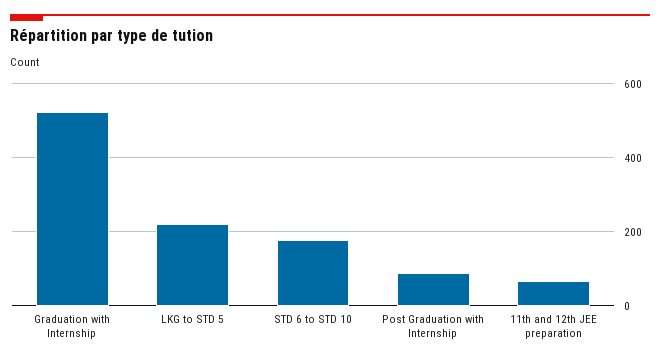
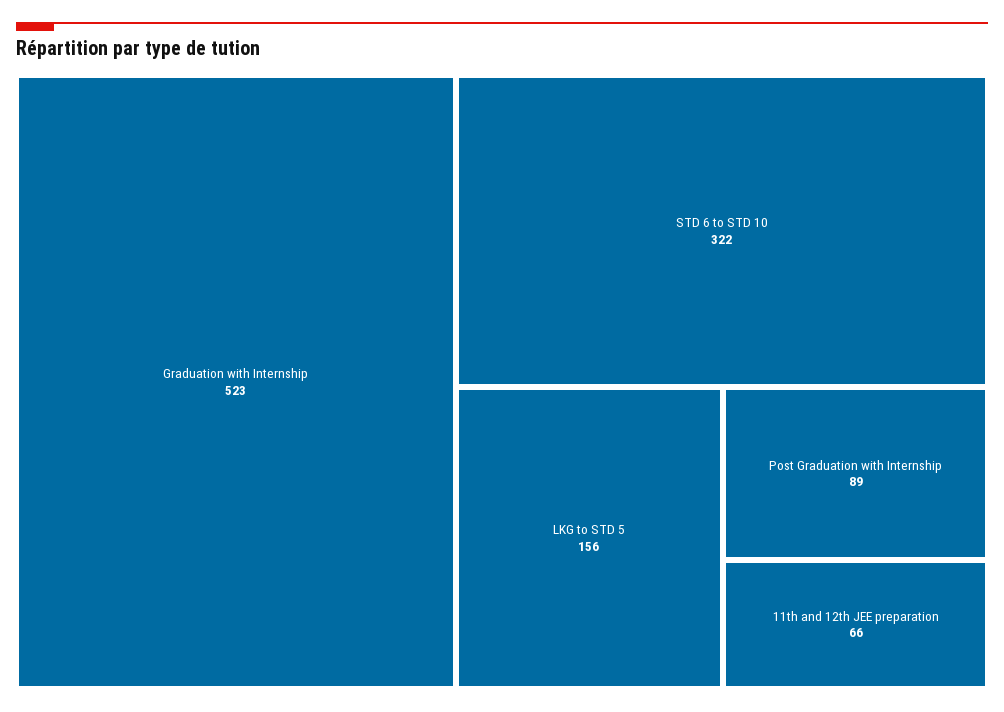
  {
    "Graduation with Internship": 523,
-   "LKG to STD 5": 220,
+   "LKG to STD 5": 156,
-   "STD 6 to STD 10": 180,
+   "STD 6 to STD 10": 322,
    "Post Graduation with Internship": 89,
    "11th and 12th JEE preparation": 66
  }

